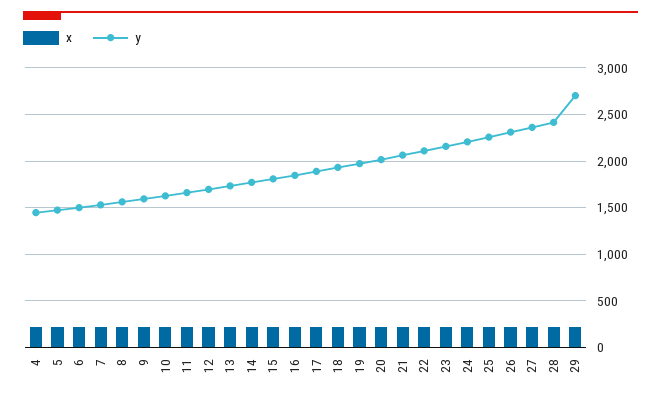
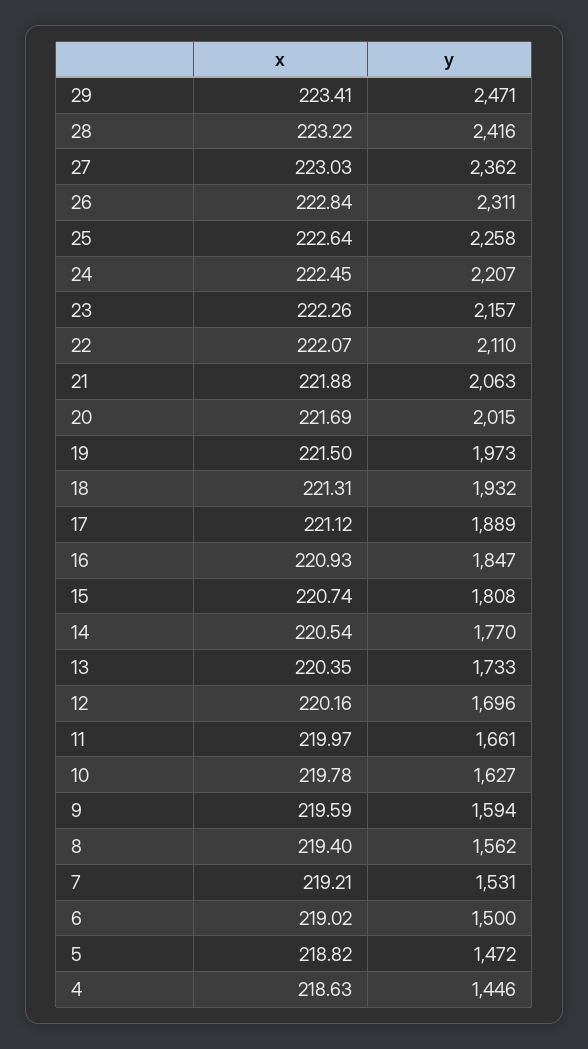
  {
    "x": {
      "4": 218.63,
      "5": 218.82,
      "6": 219.02,
      "7": 219.21,
      "8": 219.4,
      "9": 219.59,
      "10": 219.78,
      "11": 219.97,
      "12": 220.16,
      "13": 220.35,
      "14": 220.54,
      "15": 220.74,
      "16": 220.93,
      "17": 221.12,
      "18": 221.31,
      "19": 221.5,
      "20": 221.69,
      "21": 221.88,
      "22": 222.07,
      "23": 222.26,
      "24": 222.45,
      "25": 222.64,
      "26": 222.84,
      "27": 223.03,
      "28": 223.22,
      "29": 223.41
    },
    "y": {
      "4": 1446,
      "5": 1472,
      "6": 1500,
      "7": 1531,
      "8": 1562,
      "9": 1594,
      "10": 1627,
      "11": 1661,
      "12": 1696,
      "13": 1733,
      "14": 1770,
      "15": 1808,
      "16": 1847,
      "17": 1889,
      "18": 1932,
      "19": 1973,
      "20": 2015,
      "21": 2063,
      "22": 2110,
      "23": 2157,
      "24": 2207,
      "25": 2258,
      "26": 2311,
      "27": 2362,
      "28": 2416,
-     "29": 2700
+     "29": 2471
    }
  }

